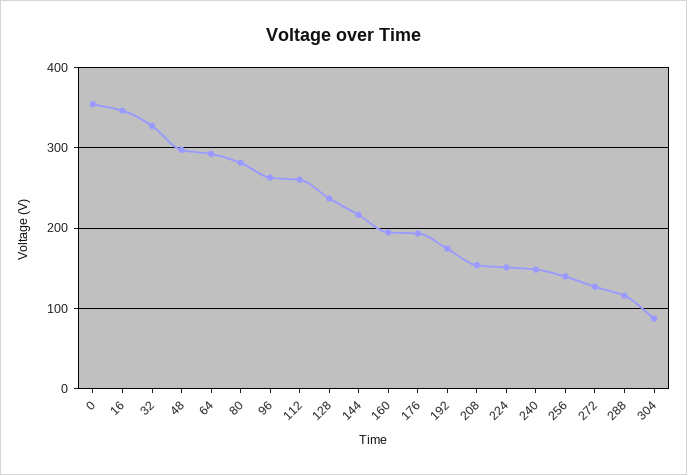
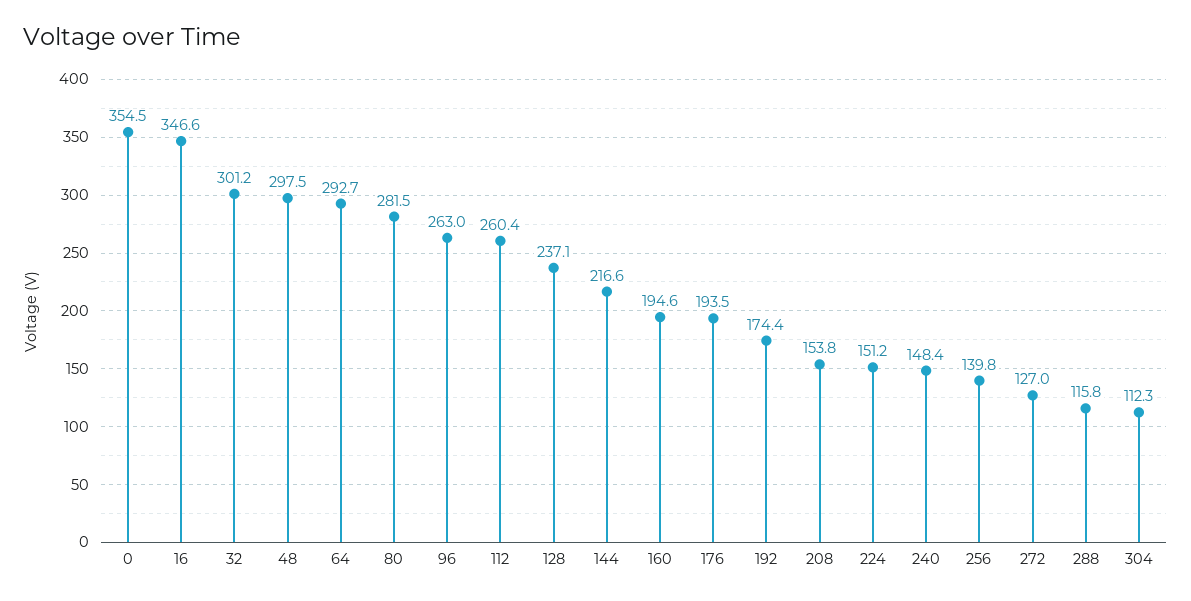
  {
    "0": 354.5,
    "16": 346.6,
-   "32": 330,
+   "32": 301.2,
    "48": 297.5,
    "64": 292.7,
    "80": 281.5,
    "96": 263,
    "112": 260.4,
    "128": 237.1,
    "144": 216.6,
    "160": 194.6,
    "176": 193.5,
    "192": 174.4,
    "208": 153.8,
    "224": 151.2,
    "240": 148.4,
    "256": 139.8,
    "272": 127,
    "288": 115.8,
-   "304": 90
+   "304": 112.3
  }

